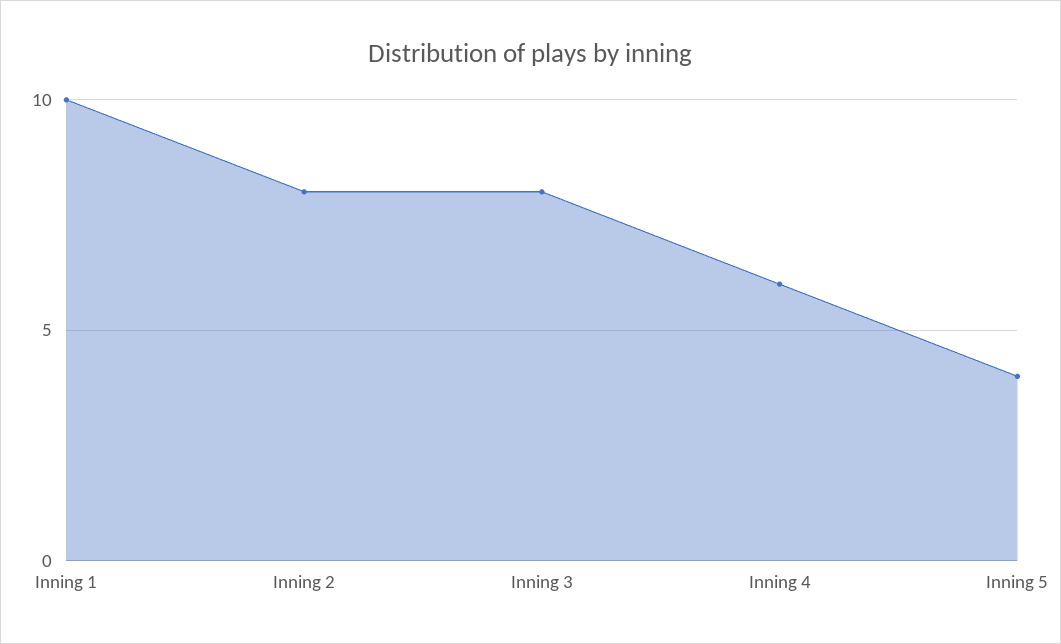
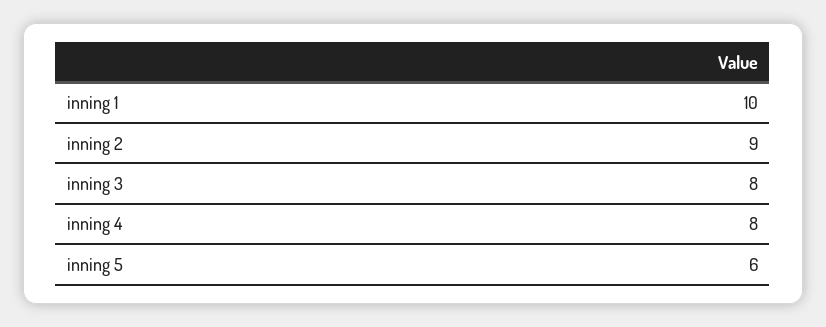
  {
    "Inning 1": 10,
-   "Inning 2": 8,
+   "Inning 2": 9,
    "Inning 3": 8,
-   "Inning 4": 6,
+   "Inning 4": 8,
-   "Inning 5": 4
+   "Inning 5": 6
  }

